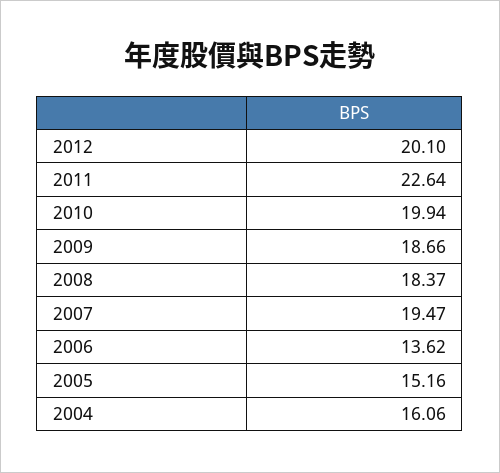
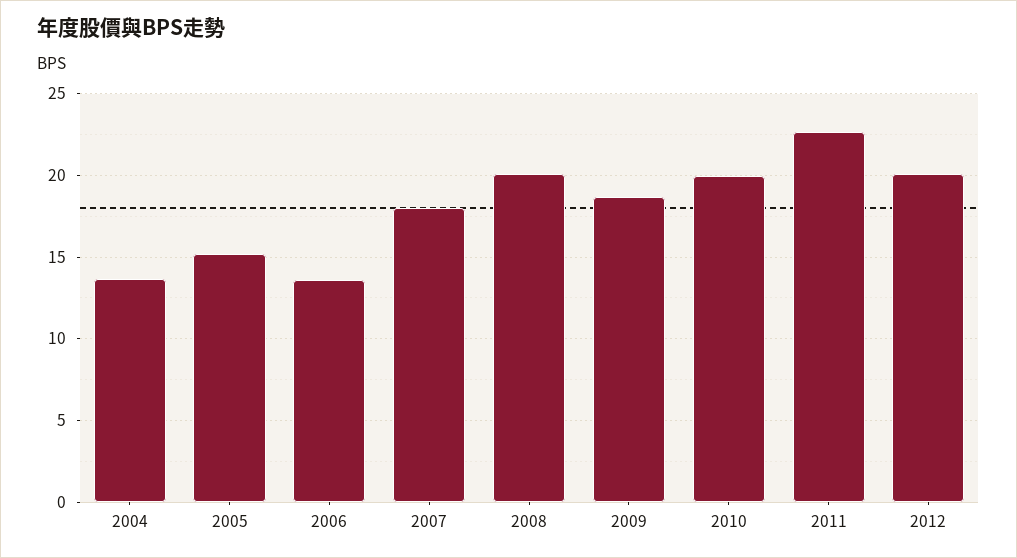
  {
    "2012": 20.1,
    "2011": 22.64,
    "2010": 19.94,
    "2009": 18.66,
-   "2008": 18.37,
+   "2008": 20,
-   "2007": 19.47,
+   "2007": 18,
    "2006": 13.62,
    "2005": 15.16,
-   "2004": 16.06
+   "2004": 13.5
  }

